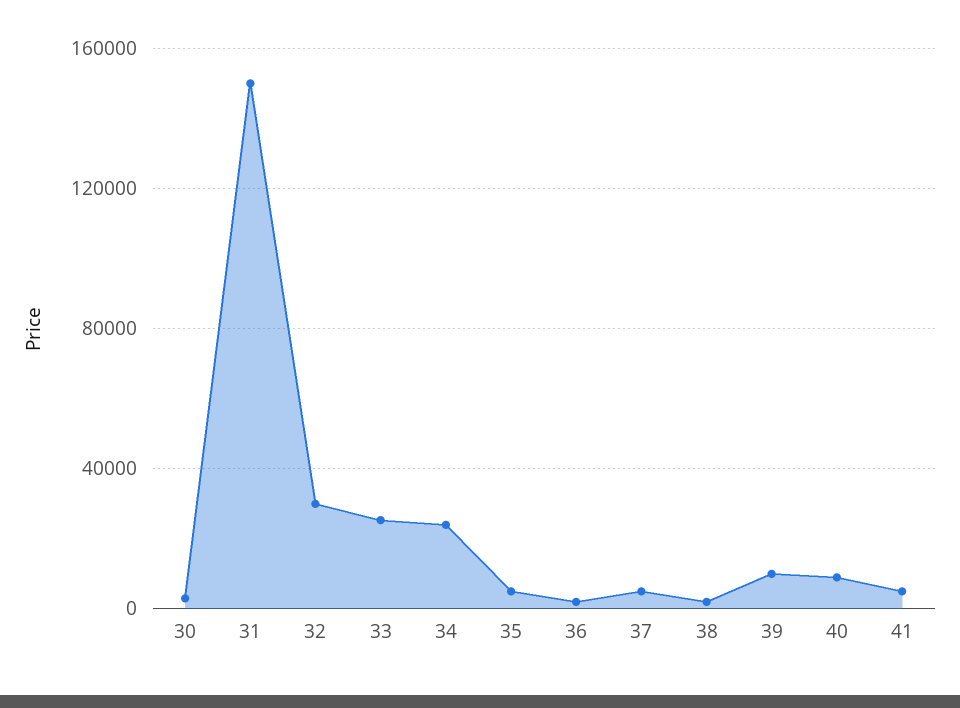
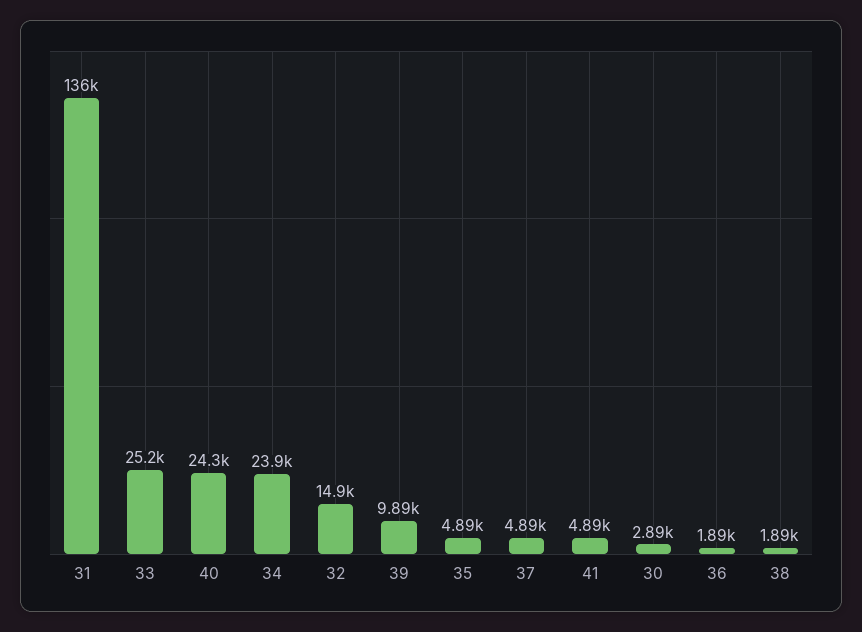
  {
    "30": 2890,
-   "31": 150000,
+   "31": 136000,
-   "32": 30000,
+   "32": 14900,
    "33": 25200,
    "34": 23900,
    "35": 4890,
    "36": 1890,
    "37": 4890,
    "38": 1890,
    "39": 9890,
-   "40": 10000,
+   "40": 24300,
    "41": 4890
  }

